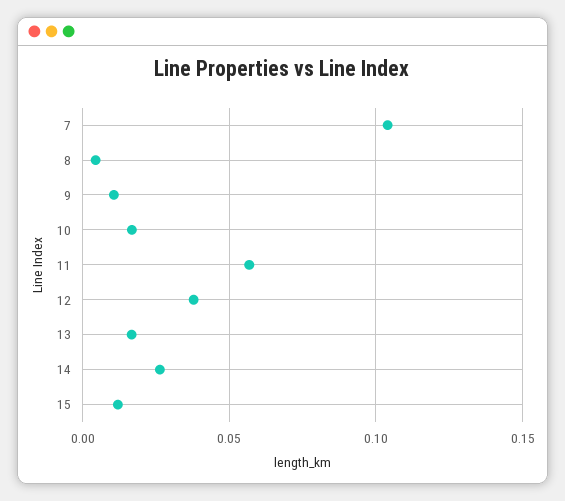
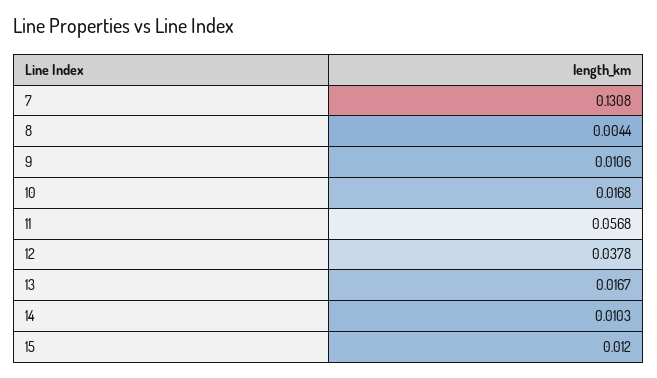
  {
-   "7": 0.105,
+   "7": 0.1308,
    "8": 0.0044,
    "9": 0.0106,
    "10": 0.0168,
    "11": 0.0568,
    "12": 0.0378,
    "13": 0.0167,
-   "14": 0.025,
+   "14": 0.0103,
    "15": 0.012
  }

